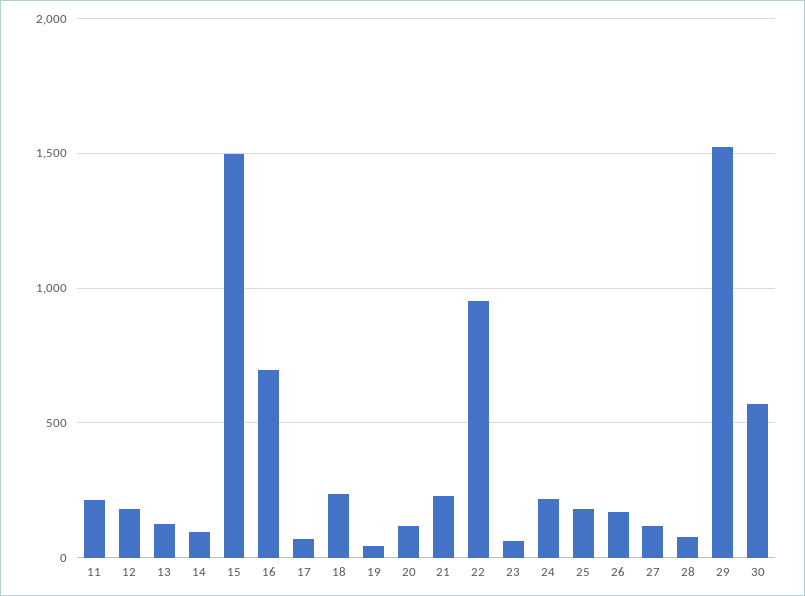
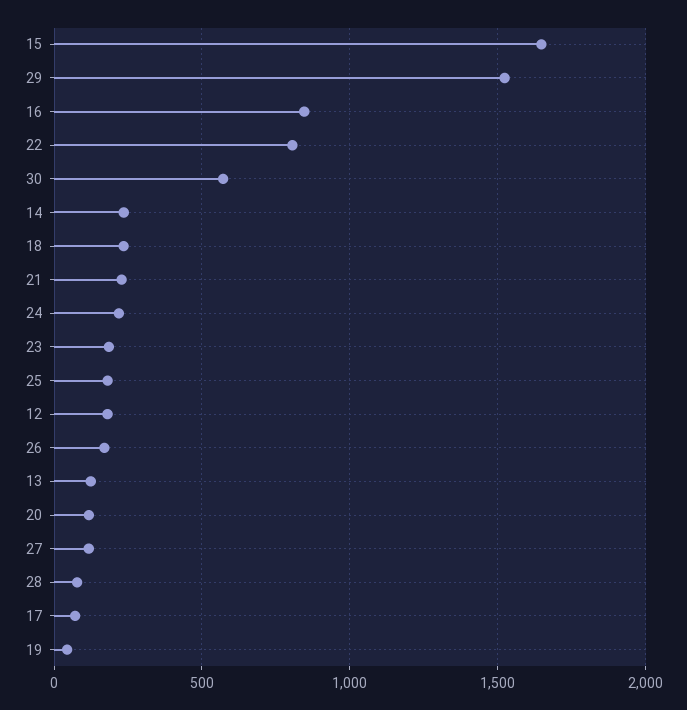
  {
-   "11": 200,
    "12": 200,
    "13": 100,
-   "14": 100,
+   "14": 250,
-   "15": 1500,
+   "15": 1650,
-   "16": 700,
+   "16": 850,
    "17": 50,
    "18": 250,
    "19": 50,
    "20": 100,
    "21": 250,
-   "22": 950,
+   "22": 800,
-   "23": 50,
+   "23": 200,
    "24": 200,
    "25": 200,
    "26": 150,
    "27": 100,
    "28": 100,
    "29": 1500,
    "30": 550
  }

